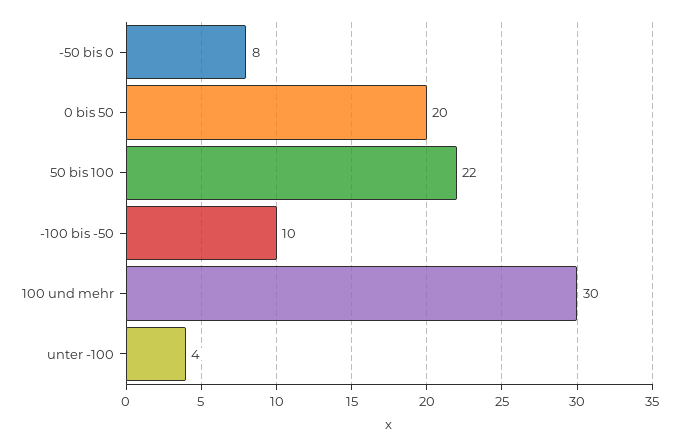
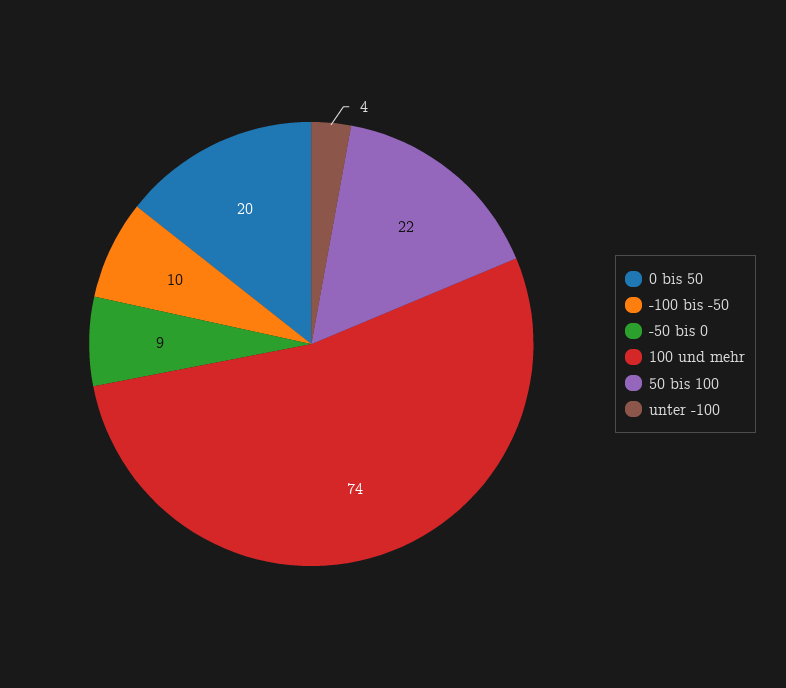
  {
-   "-50 bis 0": 8,
+   "-50 bis 0": 9,
    "0 bis 50": 20,
    "50 bis 100": 22,
    "-100 bis -50": 10,
-   "100 und mehr": 30,
+   "100 und mehr": 74,
    "unter -100": 4
  }

